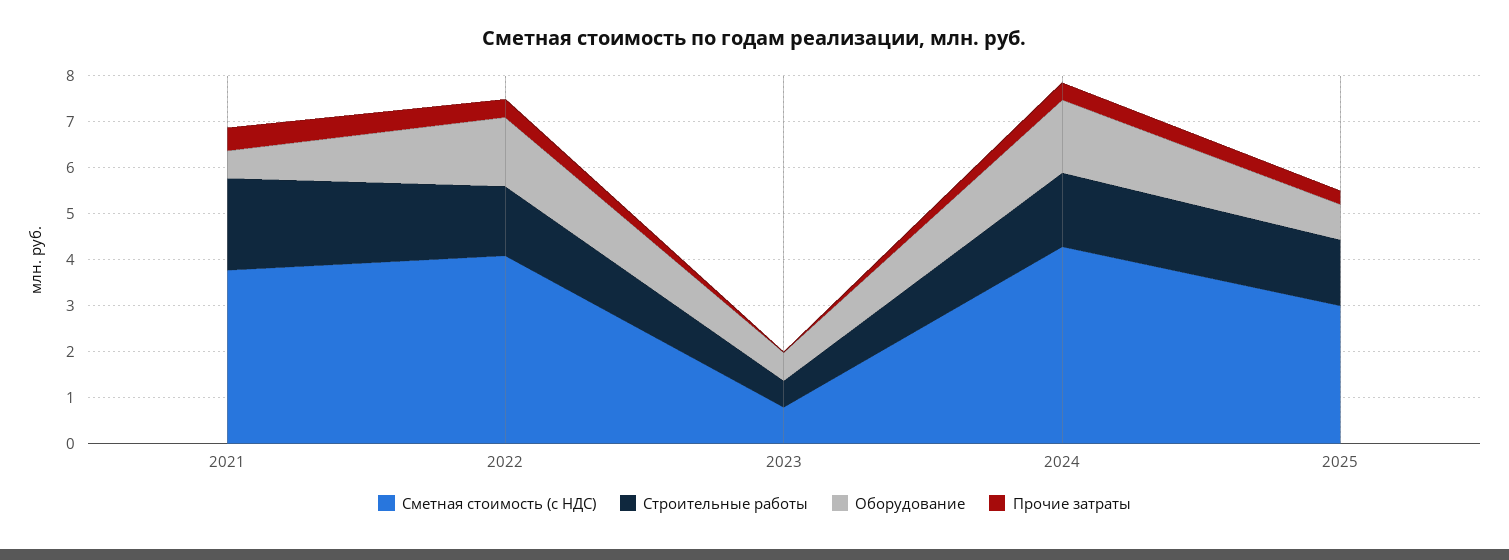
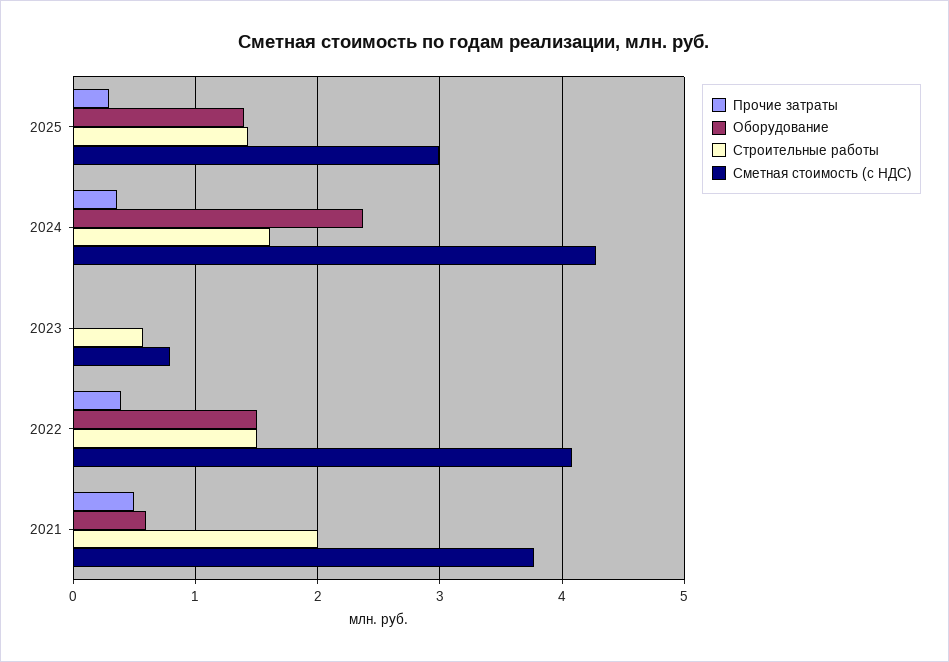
  {
    "Сметная стоимость (с НДС)": {
      "2021": 3.8,
      "2022": 4.1,
      "2023": 0.8,
      "2024": 4.3,
      "2025": 3
    },
    "Строительные работы": {
      "2021": 2,
      "2022": 1.5,
      "2023": 0.6,
      "2024": 1.6,
      "2025": 1.4
    },
    "Оборудование": {
      "2021": 0.6,
      "2022": 1.5,
-     "2023": 0.6,
+     "2023": 0,
-     "2024": 1.6,
+     "2024": 2.4,
-     "2025": 0.8
+     "2025": 1.4
    },
    "Прочие затраты": {
      "2021": 0.5,
      "2022": 0.4,
      "2023": 0,
      "2024": 0.4,
      "2025": 0.3
    }
  }

